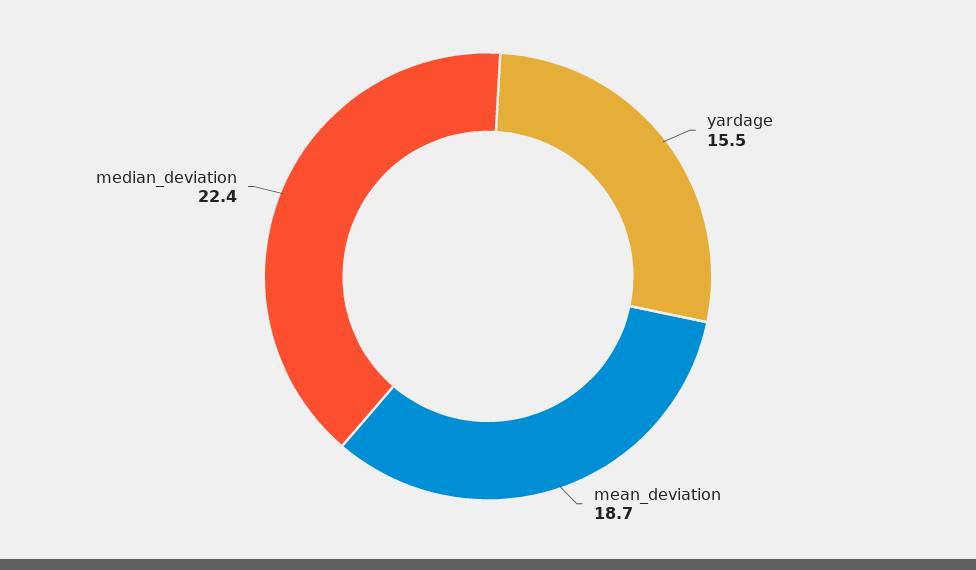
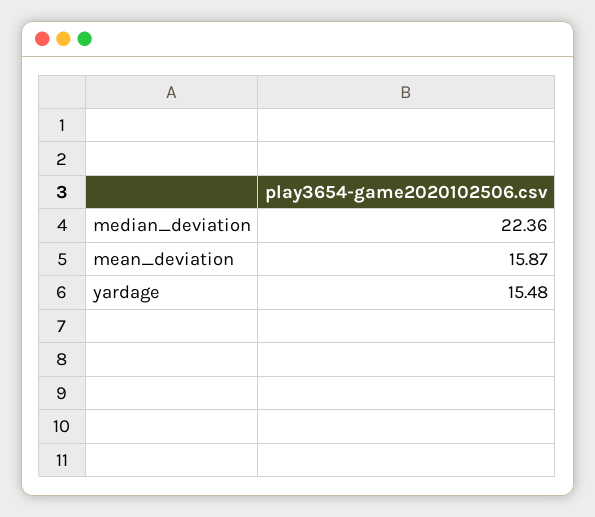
  {
    "yardage": 15.48,
-   "mean_deviation": 18.7,
+   "mean_deviation": 15.87,
    "median_deviation": 22.36
  }

